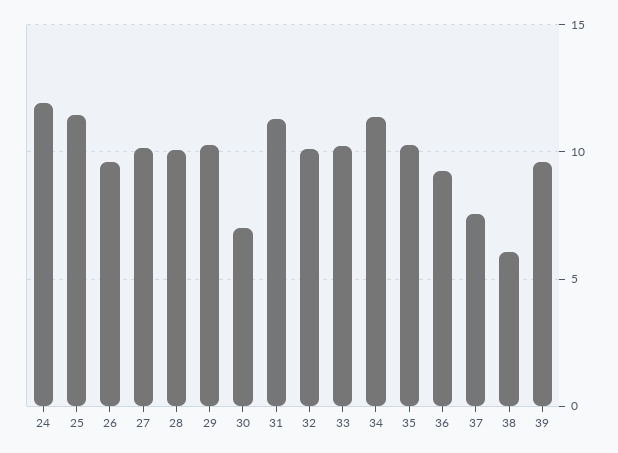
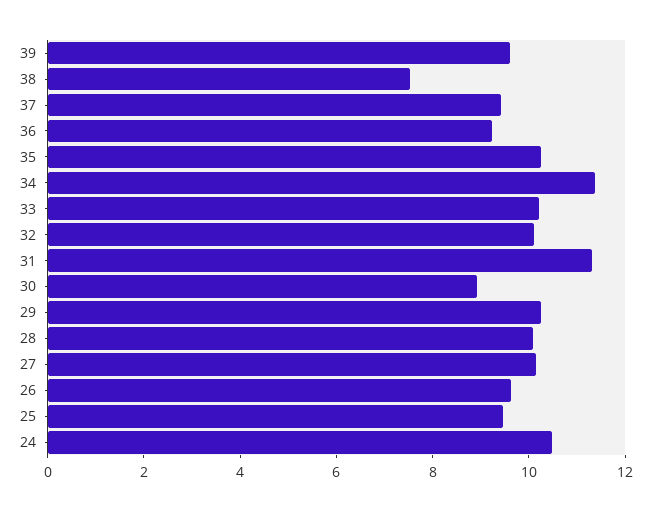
  {
-   "24": 12,
+   "24": 10.5,
-   "25": 11.5,
+   "25": 9.5,
    "26": 9.5,
    "27": 10,
    "28": 10,
    "29": 10.5,
-   "30": 7,
+   "30": 9,
    "31": 11.5,
    "32": 10,
    "33": 10,
    "34": 11.5,
    "35": 10.5,
    "36": 9,
-   "37": 7.5,
+   "37": 9.5,
-   "38": 6,
+   "38": 7.5,
    "39": 9.5
  }

